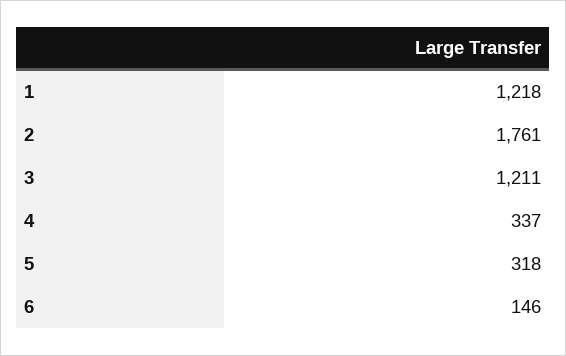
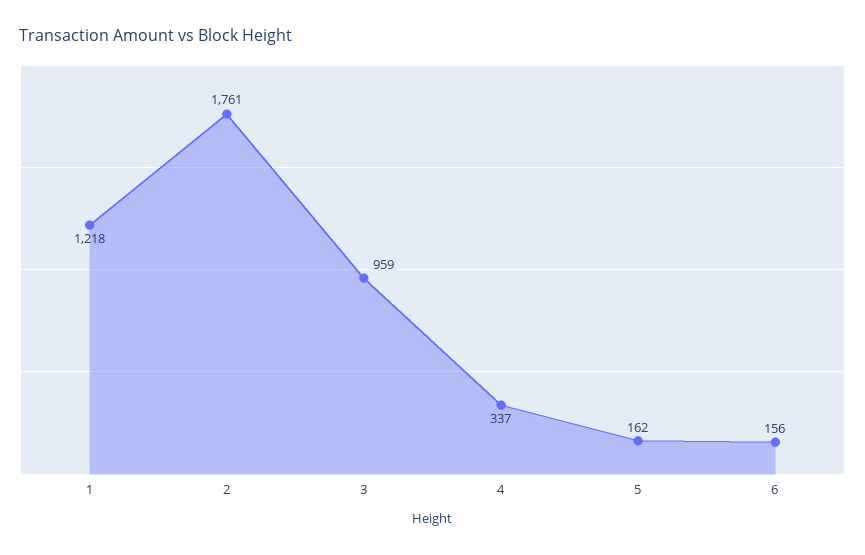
  {
    "1": 1218,
    "2": 1761,
-   "3": 1211,
+   "3": 959,
    "4": 337,
-   "5": 318,
+   "5": 162,
-   "6": 146
+   "6": 156
  }

